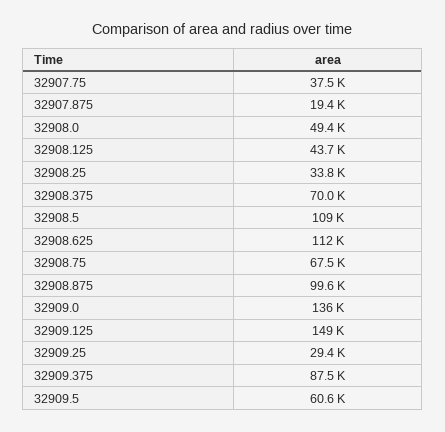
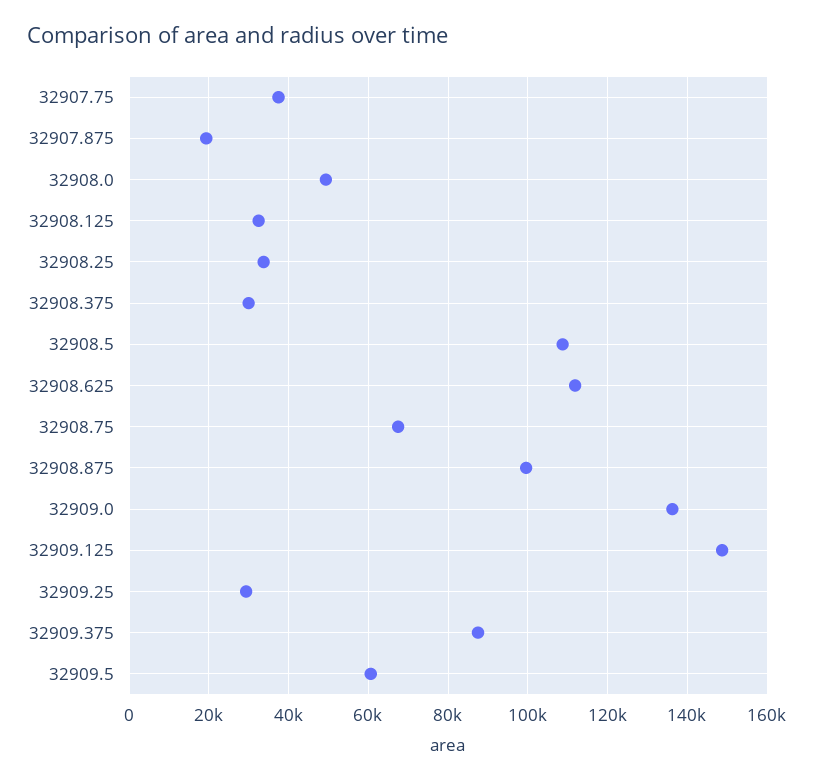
  {
    "32907.75": 37500,
    "32907.875": 19400,
    "32908.0": 49400,
-   "32908.125": 43700,
+   "32908.125": 32000,
    "32908.25": 33800,
-   "32908.375": 70000,
+   "32908.375": 30000,
    "32908.5": 109000,
    "32908.625": 112000,
    "32908.75": 67500,
    "32908.875": 99600,
    "32909.0": 136000,
    "32909.125": 149000,
    "32909.25": 29400,
    "32909.375": 87500,
    "32909.5": 60600
  }

